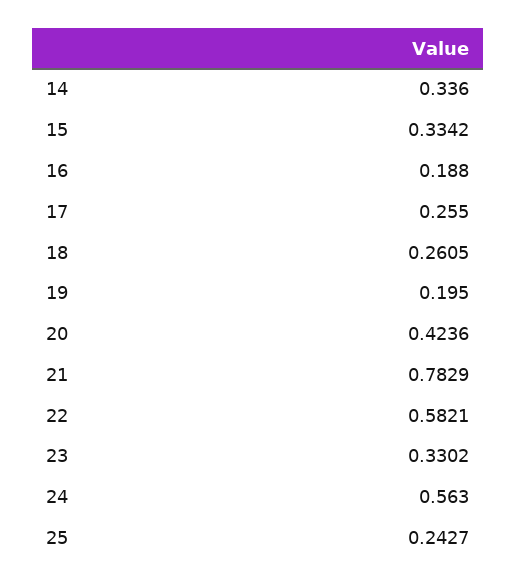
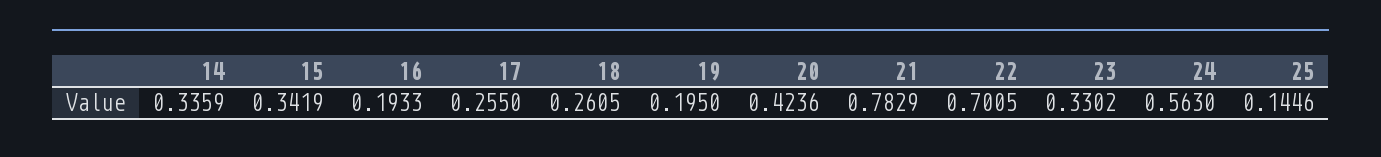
  {
-   "14": 0.336,
+   "14": 0.3359,
-   "15": 0.3342,
+   "15": 0.3419,
-   "16": 0.188,
+   "16": 0.1933,
    "17": 0.255,
    "18": 0.2605,
    "19": 0.195,
    "20": 0.4236,
    "21": 0.7829,
-   "22": 0.5821,
+   "22": 0.7005,
    "23": 0.3302,
    "24": 0.563,
-   "25": 0.2427
+   "25": 0.1446
  }

